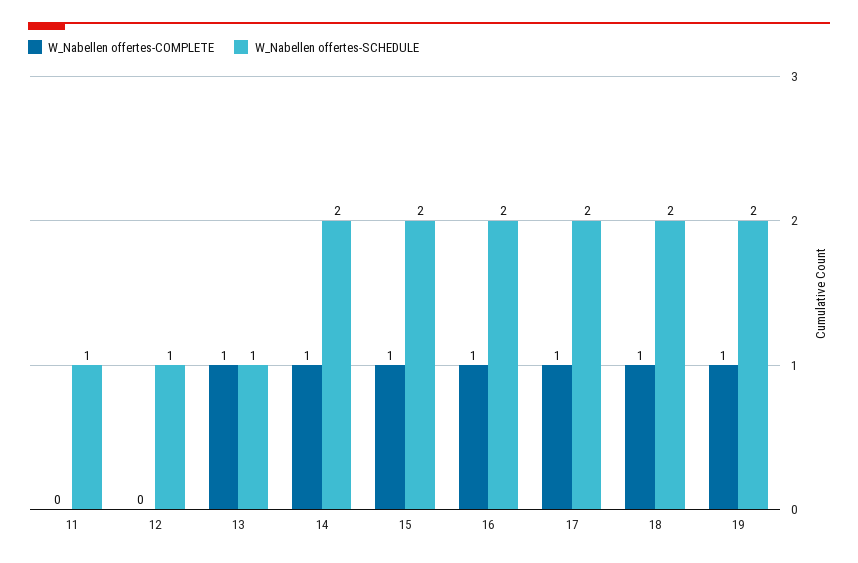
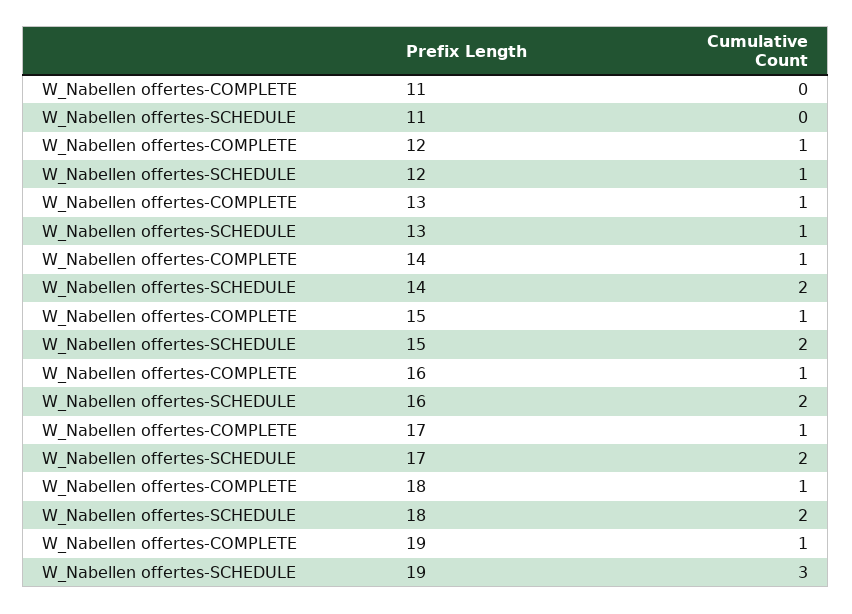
  {
    "W_Nabellen offertes-COMPLETE": {
      "11": 0,
-     "12": 0,
+     "12": 1,
      "13": 1,
      "14": 1,
      "15": 1,
      "16": 1,
      "17": 1,
      "18": 1,
      "19": 1
    },
    "W_Nabellen offertes-SCHEDULE": {
-     "11": 1,
+     "11": 0,
      "12": 1,
      "13": 1,
      "14": 2,
      "15": 2,
      "16": 2,
      "17": 2,
      "18": 2,
-     "19": 2
+     "19": 3
    }
  }

